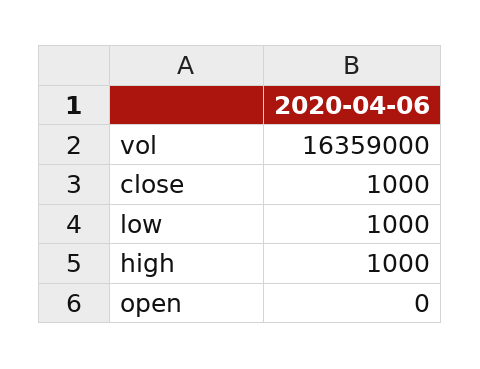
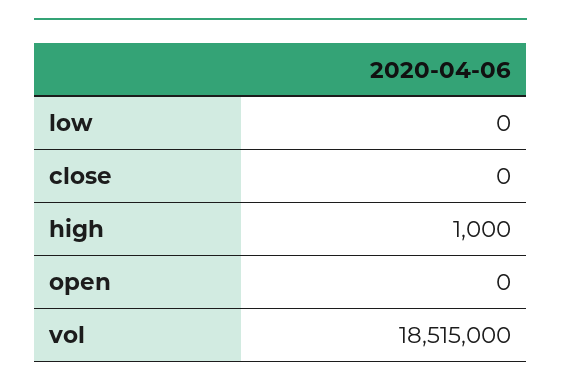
  {
-   "vol": 16359000,
+   "vol": 18515000,
-   "close": 1000,
+   "close": 0,
-   "low": 1000,
+   "low": 0,
    "high": 1000,
    "open": 0
  }

